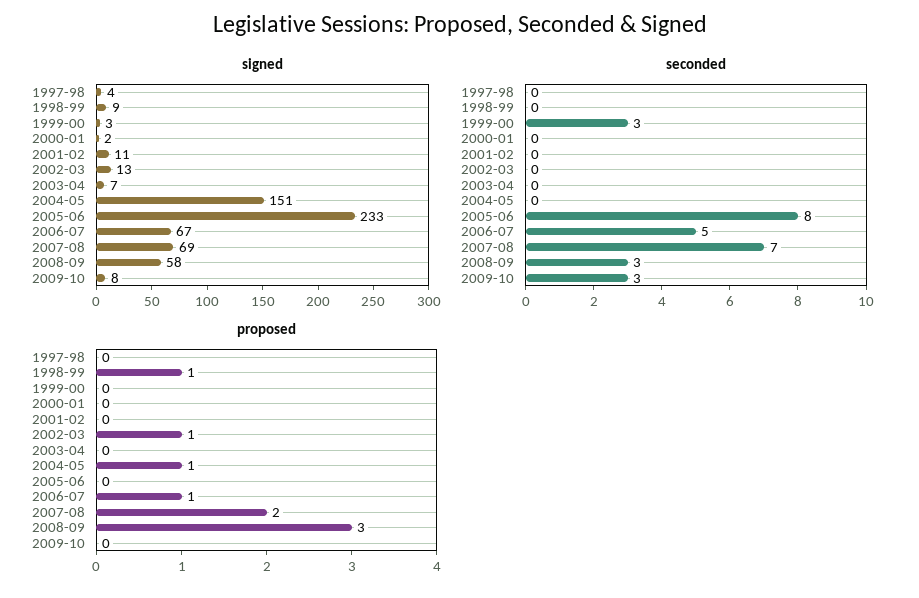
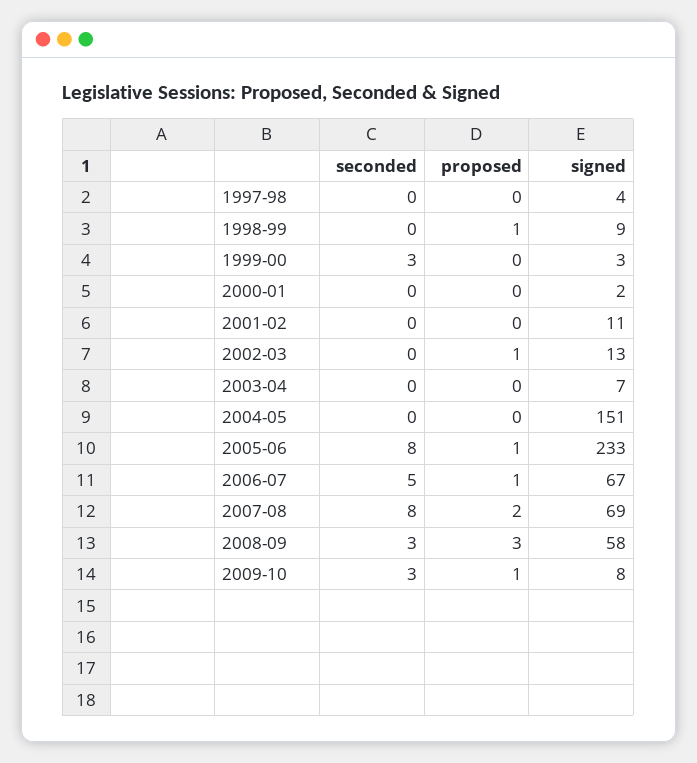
  {
    "signed": {
      "1997-98": 4,
      "1998-99": 9,
      "1999-00": 3,
      "2000-01": 2,
      "2001-02": 11,
      "2002-03": 13,
      "2003-04": 7,
      "2004-05": 151,
      "2005-06": 233,
      "2006-07": 67,
      "2007-08": 69,
      "2008-09": 58,
      "2009-10": 8
    },
    "seconded": {
      "1997-98": 0,
      "1998-99": 0,
      "1999-00": 3,
      "2000-01": 0,
      "2001-02": 0,
      "2002-03": 0,
      "2003-04": 0,
      "2004-05": 0,
      "2005-06": 8,
      "2006-07": 5,
-     "2007-08": 7,
+     "2007-08": 8,
      "2008-09": 3,
      "2009-10": 3
    },
    "proposed": {
      "1997-98": 0,
      "1998-99": 1,
      "1999-00": 0,
      "2000-01": 0,
      "2001-02": 0,
      "2002-03": 1,
      "2003-04": 0,
-     "2004-05": 1,
+     "2004-05": 0,
-     "2005-06": 0,
+     "2005-06": 1,
      "2006-07": 1,
      "2007-08": 2,
      "2008-09": 3,
-     "2009-10": 0
+     "2009-10": 1
    }
  }

